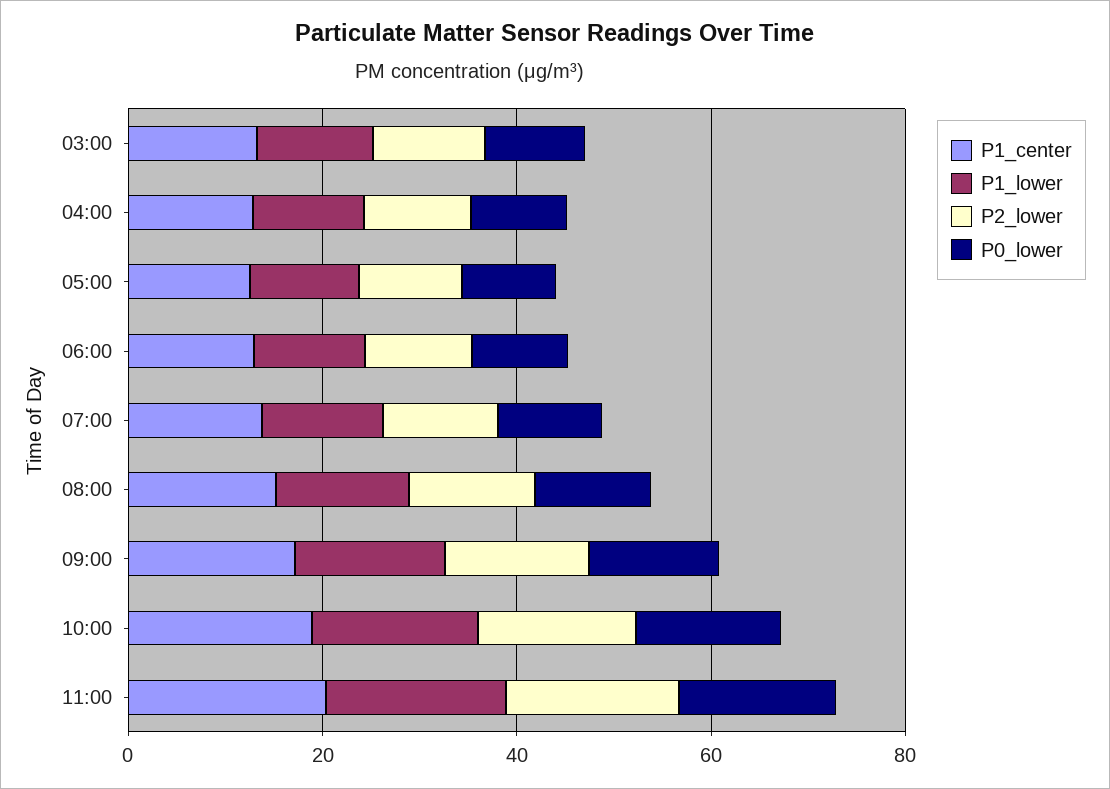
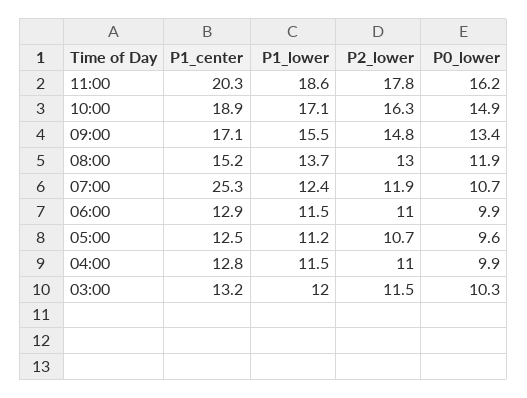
  {
    "P1_center": {
      "03:00": 13.2,
      "04:00": 12.8,
      "05:00": 12.5,
      "06:00": 12.9,
-     "07:00": 15,
+     "07:00": 25.3,
      "08:00": 15.2,
      "09:00": 17.1,
      "10:00": 18.9,
      "11:00": 20.3
    },
    "P1_lower": {
      "03:00": 12,
      "04:00": 11.5,
      "05:00": 11.2,
      "06:00": 11.5,
      "07:00": 12.4,
      "08:00": 13.7,
      "09:00": 15.5,
      "10:00": 17.1,
      "11:00": 18.6
    },
    "P2_lower": {
      "03:00": 11.5,
      "04:00": 11,
      "05:00": 10.7,
      "06:00": 11,
      "07:00": 11.9,
      "08:00": 13,
      "09:00": 14.8,
      "10:00": 16.3,
      "11:00": 17.8
    },
    "P0_lower": {
      "03:00": 10.3,
      "04:00": 9.9,
      "05:00": 9.6,
      "06:00": 9.9,
      "07:00": 10.7,
      "08:00": 11.9,
      "09:00": 13.4,
      "10:00": 14.9,
      "11:00": 16.2
    }
  }

